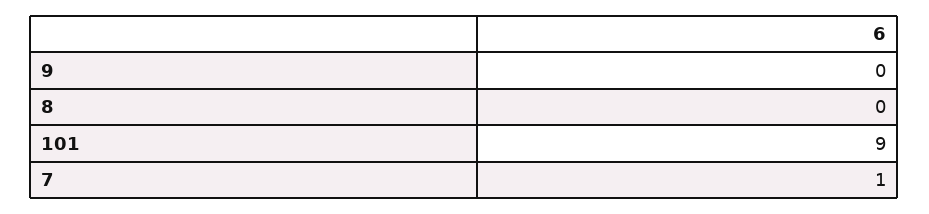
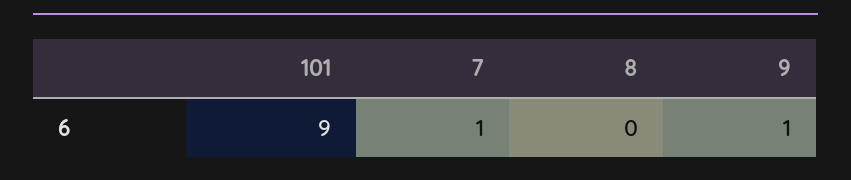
  {
-   "9": 0,
+   "9": 1,
    "8": 0,
    "101": 9,
    "7": 1
  }

